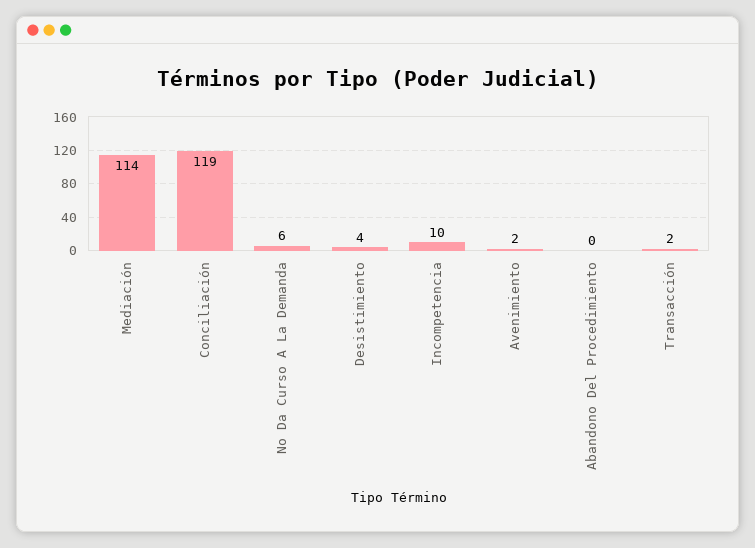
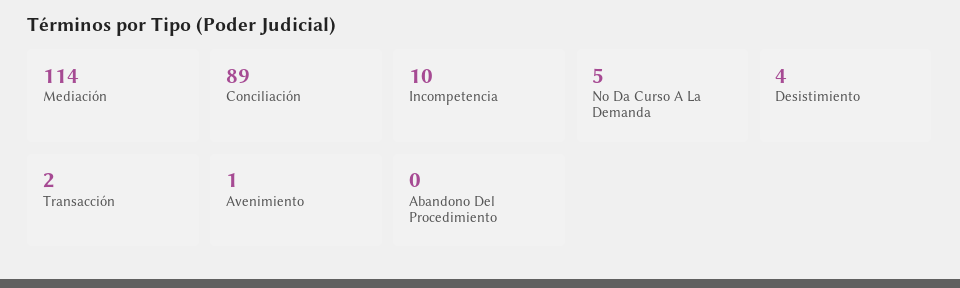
  {
    "Mediación": 114,
-   "Conciliación": 119,
+   "Conciliación": 89,
-   "No Da Curso A La Demanda": 6,
+   "No Da Curso A La Demanda": 5,
    "Desistimiento": 4,
    "Incompetencia": 10,
-   "Avenimiento": 2,
+   "Avenimiento": 1,
    "Abandono Del Procedimiento": 0,
    "Transacción": 2
  }

